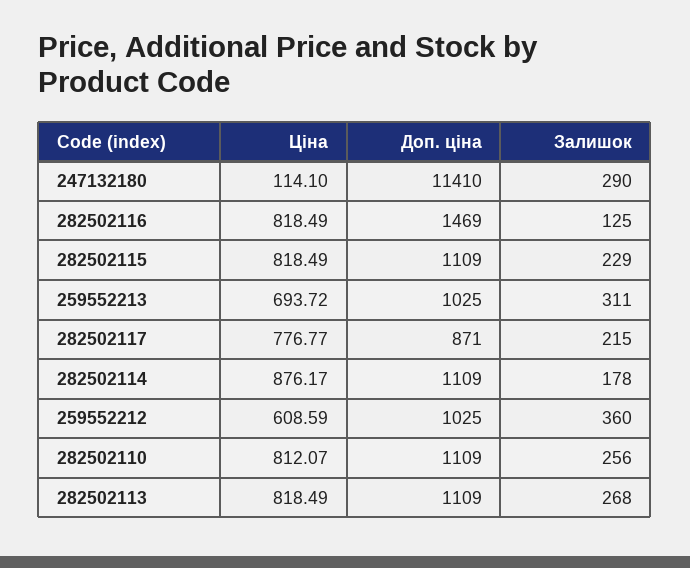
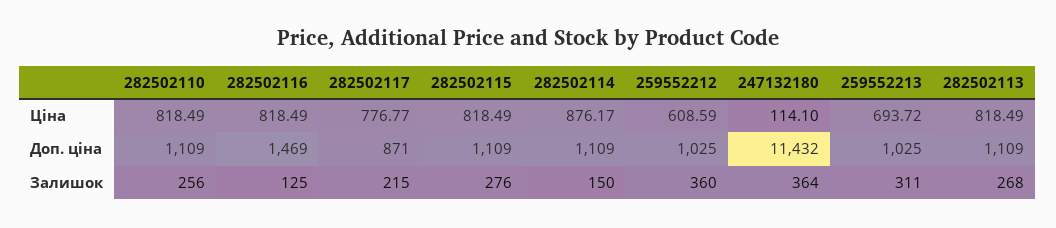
  {
    "Ціна": {
      "247132180": 114.1,
      "282502116": 818.49,
      "282502115": 818.49,
      "259552213": 693.72,
      "282502117": 776.77,
      "282502114": 876.17,
      "259552212": 608.59,
-     "282502110": 812.07,
+     "282502110": 818.49,
      "282502113": 818.49
    },
    "Доп. ціна": {
-     "247132180": 11410,
+     "247132180": 11432,
      "282502116": 1469,
      "282502115": 1109,
      "259552213": 1025,
      "282502117": 871,
      "282502114": 1109,
      "259552212": 1025,
      "282502110": 1109,
      "282502113": 1109
    },
    "Залишок": {
-     "247132180": 290,
+     "247132180": 364,
      "282502116": 125,
-     "282502115": 229,
+     "282502115": 276,
      "259552213": 311,
      "282502117": 215,
-     "282502114": 178,
+     "282502114": 150,
      "259552212": 360,
      "282502110": 256,
      "282502113": 268
    }
  }

